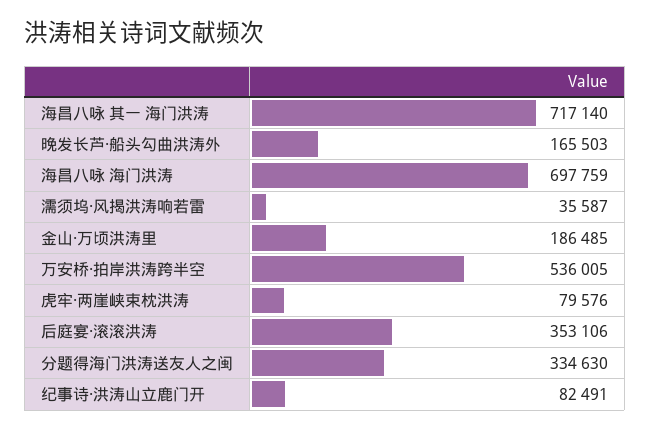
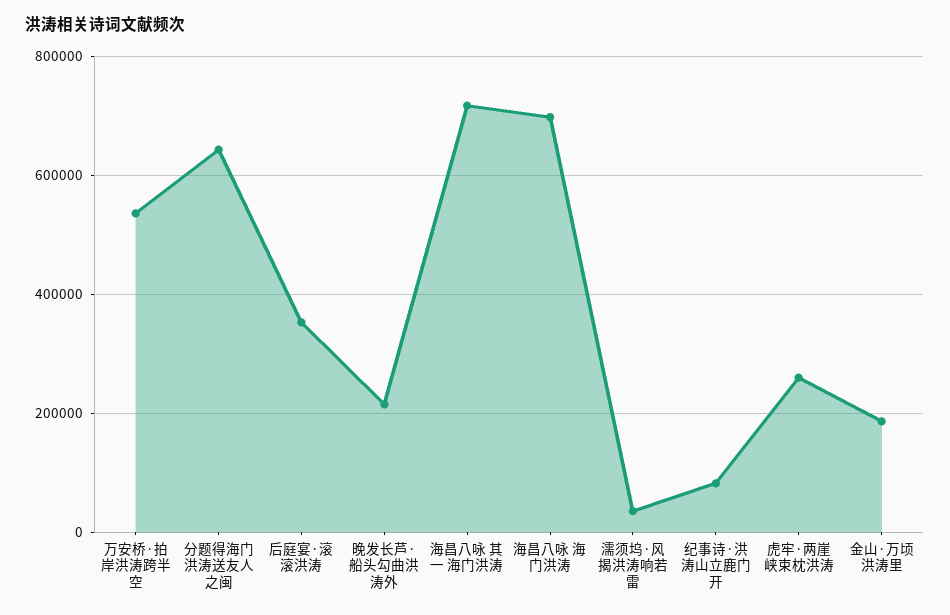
  {
    "海昌八咏 其一 海门洪涛": 717140,
-   "晚发长芦·船头勾曲洪涛外": 165503,
+   "晚发长芦·船头勾曲洪涛外": 220000,
    "海昌八咏 海门洪涛": 697759,
    "濡须坞·风揭洪涛响若雷": 35587,
    "金山·万顷洪涛里": 186485,
    "万安桥·拍岸洪涛跨半空": 536005,
-   "虎牢·两崖峡束枕洪涛": 79576,
+   "虎牢·两崖峡束枕洪涛": 260000,
    "后庭宴·滚滚洪涛": 353106,
-   "分题得海门洪涛送友人之闽": 334630,
+   "分题得海门洪涛送友人之闽": 640000,
    "纪事诗·洪涛山立鹿门开": 82491
  }

